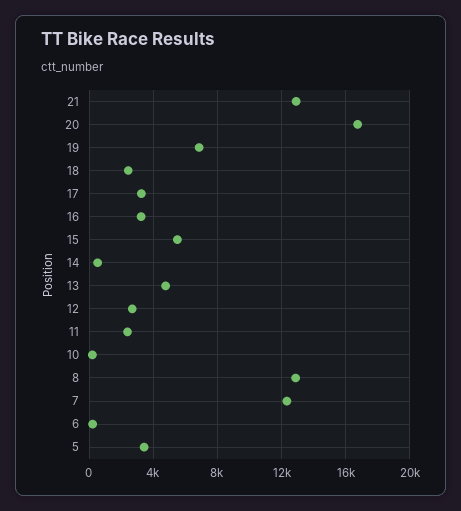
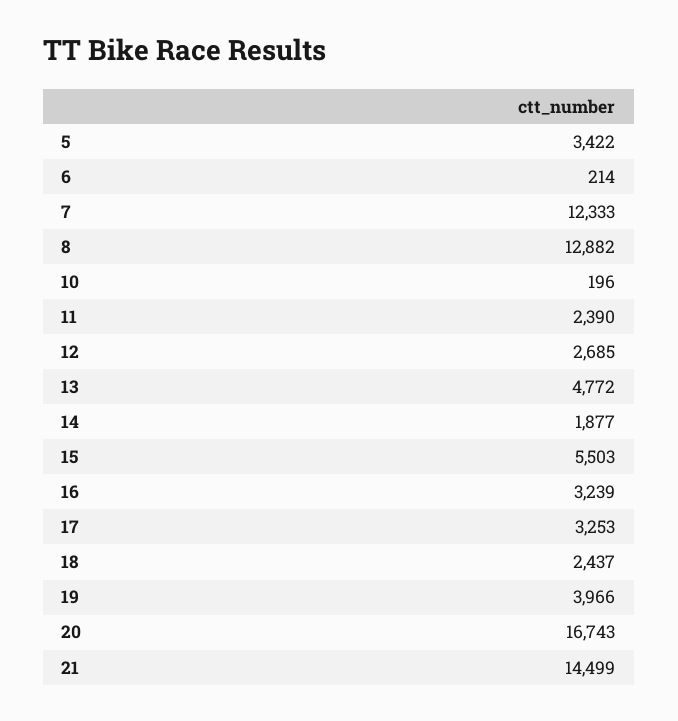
  {
-   "21": 13000,
+   "21": 14499,
    "20": 16743,
-   "19": 7000,
+   "19": 3966,
    "18": 2437,
    "17": 3253,
    "16": 3239,
    "15": 5503,
-   "14": 500,
+   "14": 1877,
    "13": 4772,
    "12": 2685,
    "11": 2390,
    "10": 196,
    "8": 12882,
    "7": 12333,
    "6": 214,
    "5": 3422
  }

